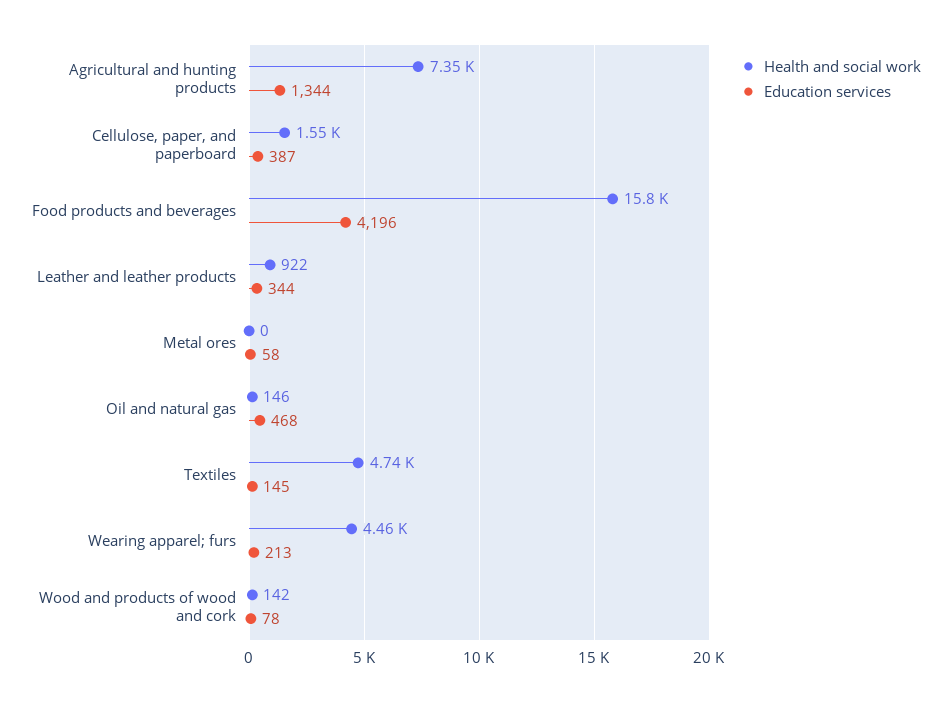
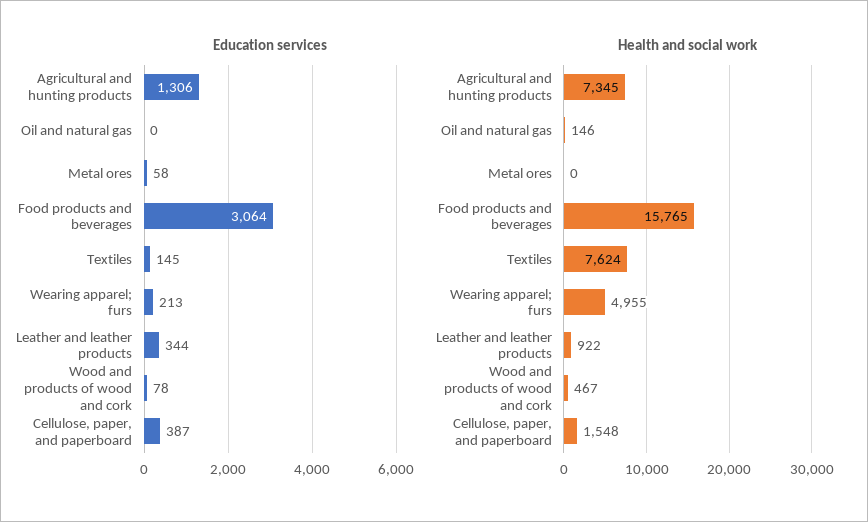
  {
    "Health and social work": {
      "Agricultural and hunting products": 7345,
      "Cellulose, paper, and paperboard": 1548,
      "Food products and beverages": 15765,
      "Leather and leather products": 922,
      "Metal ores": 0,
      "Oil and natural gas": 146,
-     "Textiles": 4740,
+     "Textiles": 7624,
-     "Wearing apparel; furs": 4460,
+     "Wearing apparel; furs": 4955,
-     "Wood and products of wood and cork": 142
+     "Wood and products of wood and cork": 467
    },
    "Education services": {
-     "Agricultural and hunting products": 1344,
+     "Agricultural and hunting products": 1306,
      "Cellulose, paper, and paperboard": 387,
-     "Food products and beverages": 4196,
+     "Food products and beverages": 3064,
      "Leather and leather products": 344,
      "Metal ores": 58,
-     "Oil and natural gas": 468,
+     "Oil and natural gas": 0,
      "Textiles": 145,
      "Wearing apparel; furs": 213,
      "Wood and products of wood and cork": 78
    }
  }

